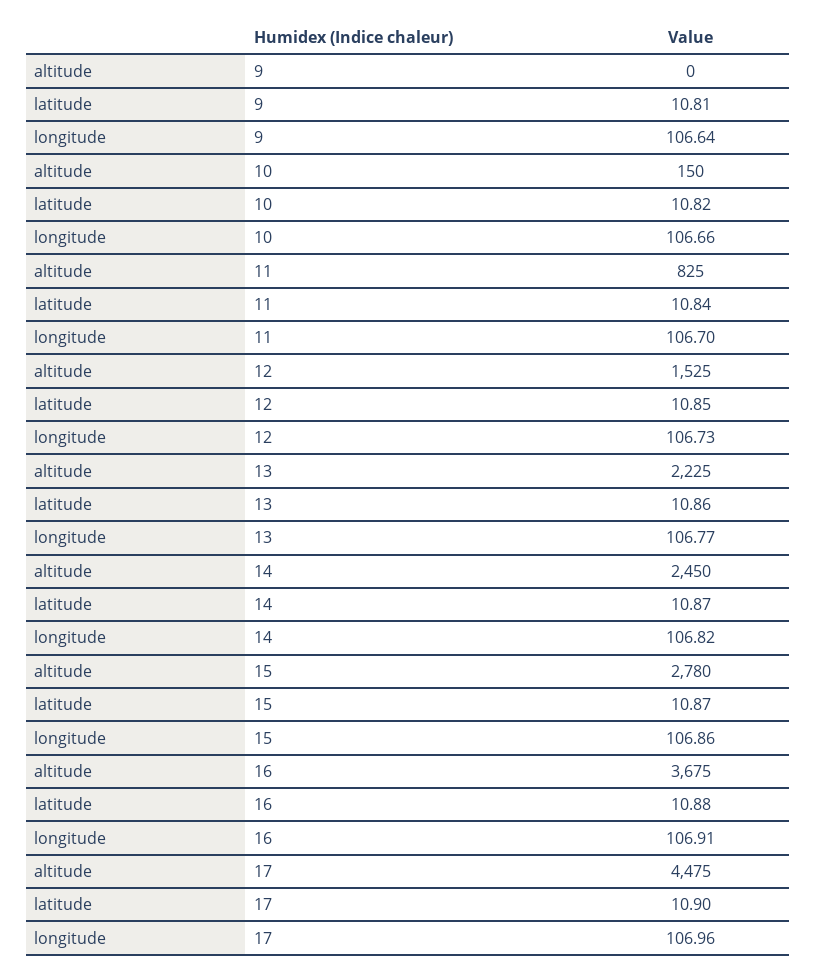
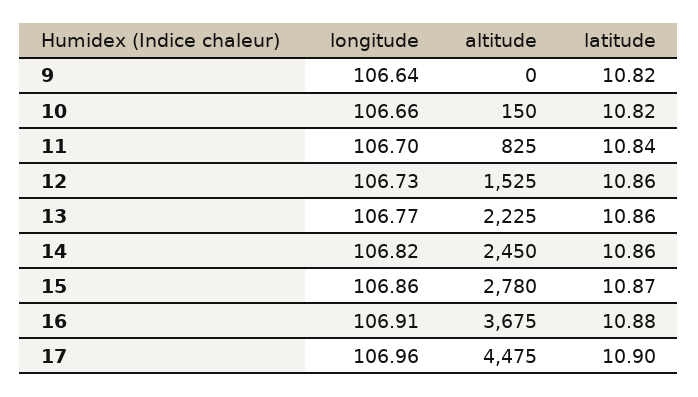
  {
    "altitude": {
      "9": 0,
      "10": 150,
      "11": 825,
      "12": 1525,
      "13": 2225,
      "14": 2450,
      "15": 2780,
      "16": 3675,
      "17": 4475
    },
    "latitude": {
-     "9": 10.81,
+     "9": 10.82,
      "10": 10.82,
      "11": 10.84,
-     "12": 10.85,
+     "12": 10.86,
      "13": 10.86,
-     "14": 10.87,
+     "14": 10.86,
      "15": 10.87,
      "16": 10.88,
      "17": 10.9
    },
    "longitude": {
      "9": 106.64,
      "10": 106.66,
      "11": 106.7,
      "12": 106.73,
      "13": 106.77,
      "14": 106.82,
      "15": 106.86,
      "16": 106.91,
      "17": 106.96
    }
  }

